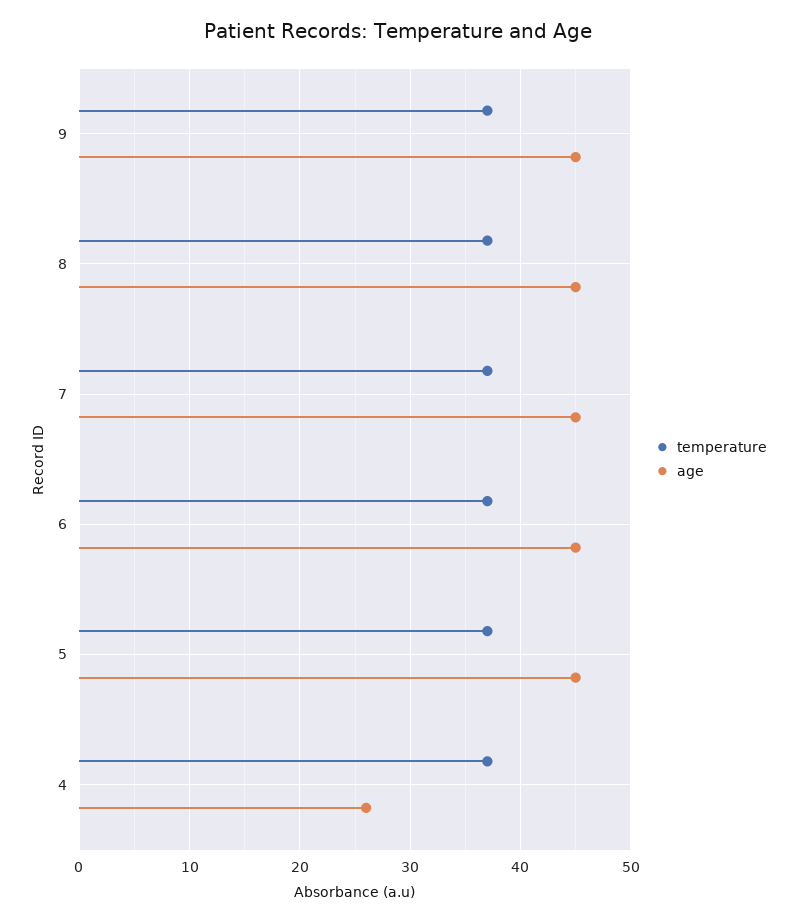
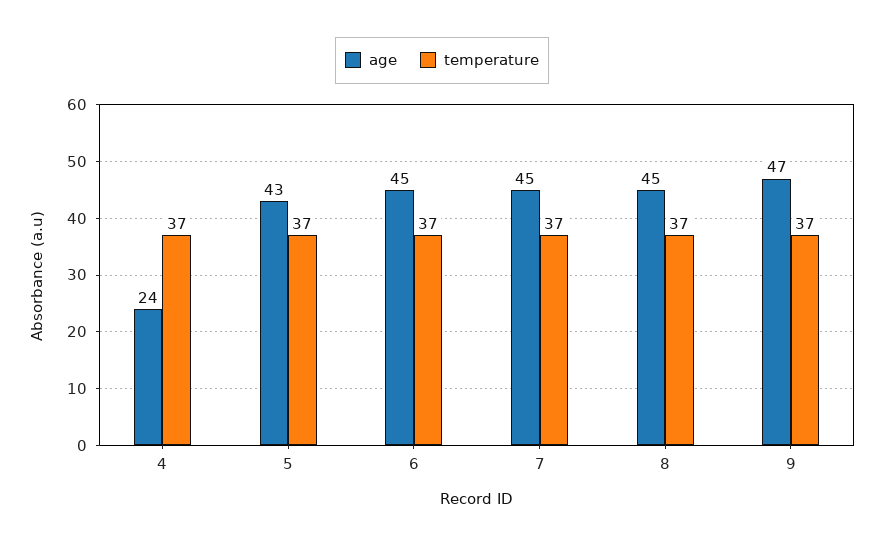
  {
    "temperature": {
      "9": 37,
      "8": 37,
      "7": 37,
      "6": 37,
      "5": 37,
      "4": 37
    },
    "age": {
-     "9": 45,
+     "9": 47,
      "8": 45,
      "7": 45,
      "6": 45,
-     "5": 45,
+     "5": 43,
-     "4": 26
+     "4": 24
    }
  }

